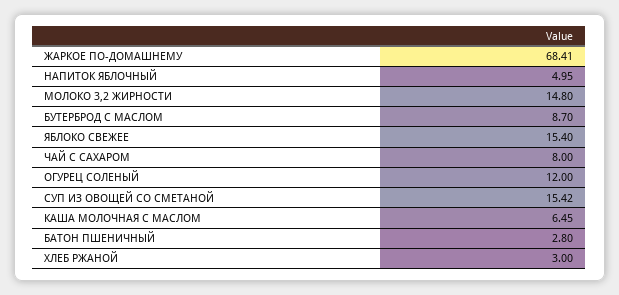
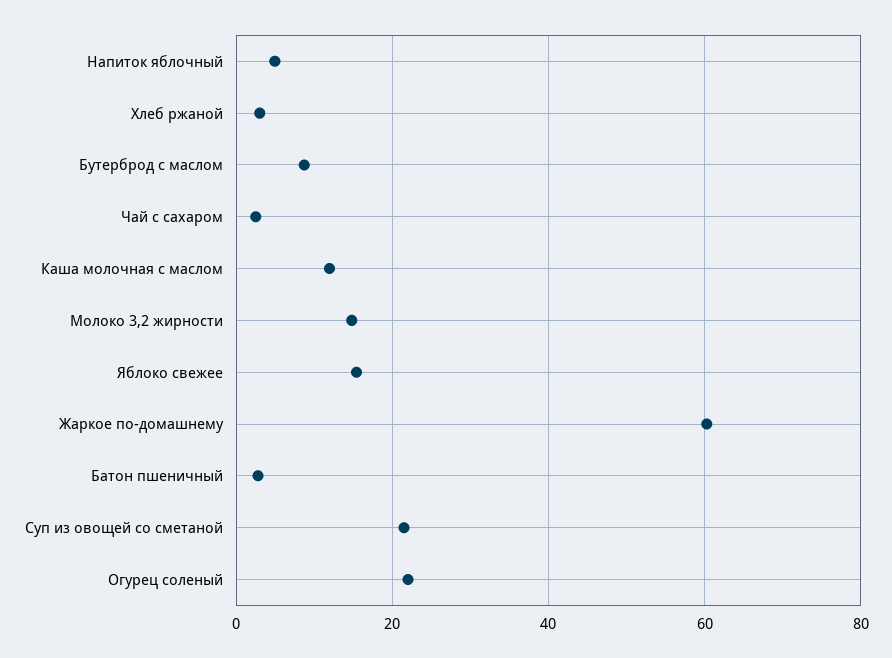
  {
-   "ЖАРКОЕ ПО-ДОМАШНЕМУ": 68.41,
+   "ЖАРКОЕ ПО-ДОМАШНЕМУ": 60,
    "НАПИТОК ЯБЛОЧНЫЙ": 4.95,
    "МОЛОКО 3,2 ЖИРНОСТИ": 14.8,
    "БУТЕРБРОД С МАСЛОМ": 8.7,
    "ЯБЛОКО СВЕЖЕЕ": 15.4,
-   "ЧАЙ С САХАРОМ": 8,
+   "ЧАЙ С САХАРОМ": 2,
-   "ОГУРЕЦ СОЛЕНЫЙ": 12,
+   "ОГУРЕЦ СОЛЕНЫЙ": 22,
-   "СУП ИЗ ОВОЩЕЙ СО СМЕТАНОЙ": 15.42,
+   "СУП ИЗ ОВОЩЕЙ СО СМЕТАНОЙ": 22,
-   "КАША МОЛОЧНАЯ С МАСЛОМ": 6.45,
+   "КАША МОЛОЧНАЯ С МАСЛОМ": 12,
    "БАТОН ПШЕНИЧНЫЙ": 2.8,
    "ХЛЕБ РЖАНОЙ": 3
  }

